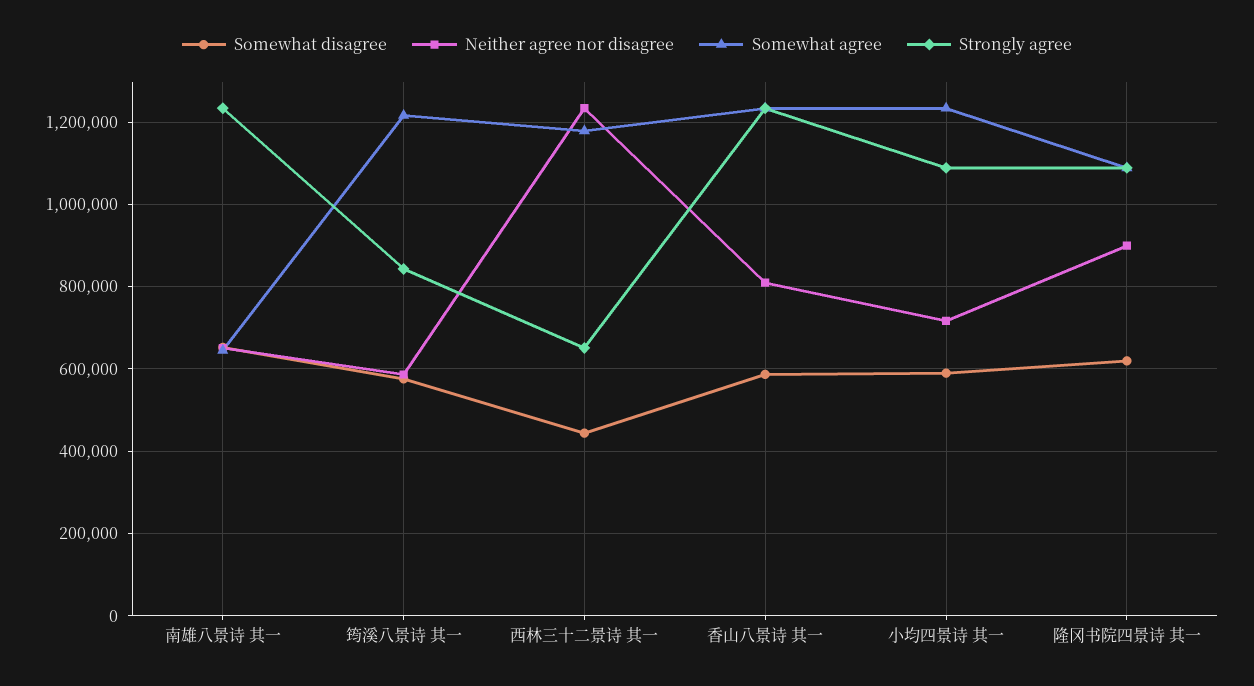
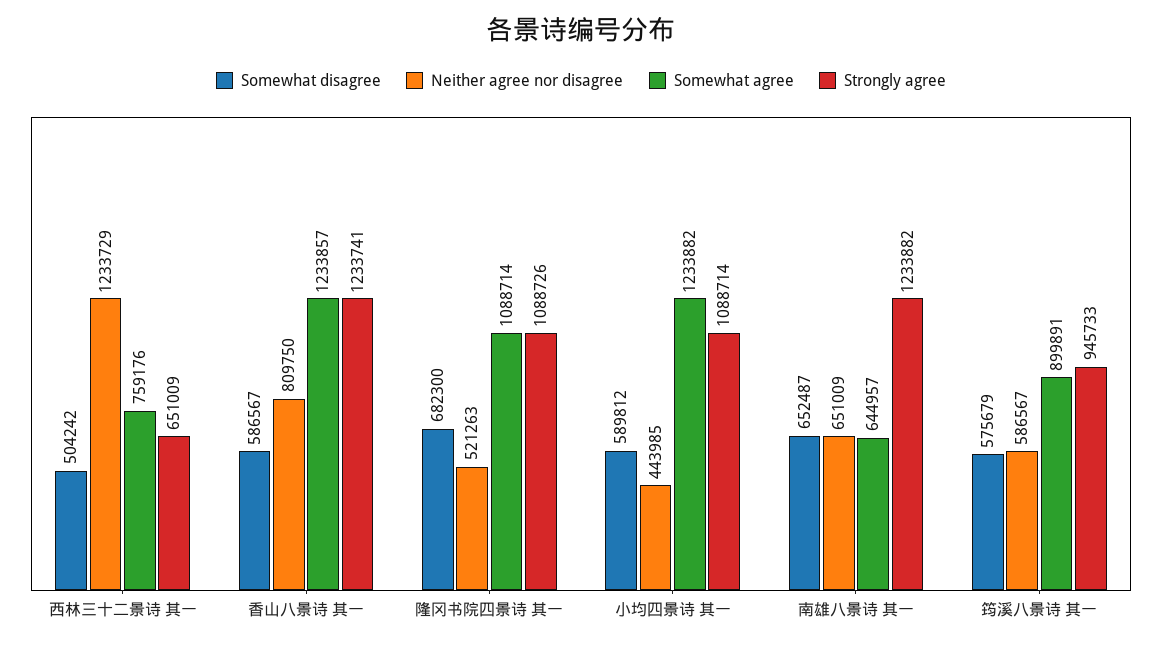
  {
    "Somewhat disagree": {
      "南雄八景诗 其一": 652487,
      "筠溪八景诗 其一": 575679,
-     "西林三十二景诗 其一": 440000,
+     "西林三十二景诗 其一": 504242,
      "香山八景诗 其一": 586567,
      "小均四景诗 其一": 589812,
-     "隆冈书院四景诗 其一": 620000
+     "隆冈书院四景诗 其一": 682300
    },
    "Neither agree nor disagree": {
      "南雄八景诗 其一": 651009,
      "筠溪八景诗 其一": 586567,
      "西林三十二景诗 其一": 1233729,
      "香山八景诗 其一": 809750,
-     "小均四景诗 其一": 720000,
+     "小均四景诗 其一": 443985,
-     "隆冈书院四景诗 其一": 900000
+     "隆冈书院四景诗 其一": 521263
    },
    "Somewhat agree": {
      "南雄八景诗 其一": 644957,
-     "筠溪八景诗 其一": 1220000,
+     "筠溪八景诗 其一": 899891,
-     "西林三十二景诗 其一": 1180000,
+     "西林三十二景诗 其一": 759176,
      "香山八景诗 其一": 1233857,
      "小均四景诗 其一": 1233882,
      "隆冈书院四景诗 其一": 1088714
    },
    "Strongly agree": {
      "南雄八景诗 其一": 1233882,
-     "筠溪八景诗 其一": 840000,
+     "筠溪八景诗 其一": 945733,
      "西林三十二景诗 其一": 651009,
      "香山八景诗 其一": 1233741,
      "小均四景诗 其一": 1088714,
      "隆冈书院四景诗 其一": 1088726
    }
  }

